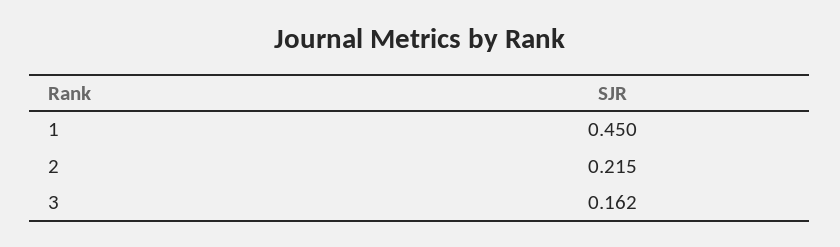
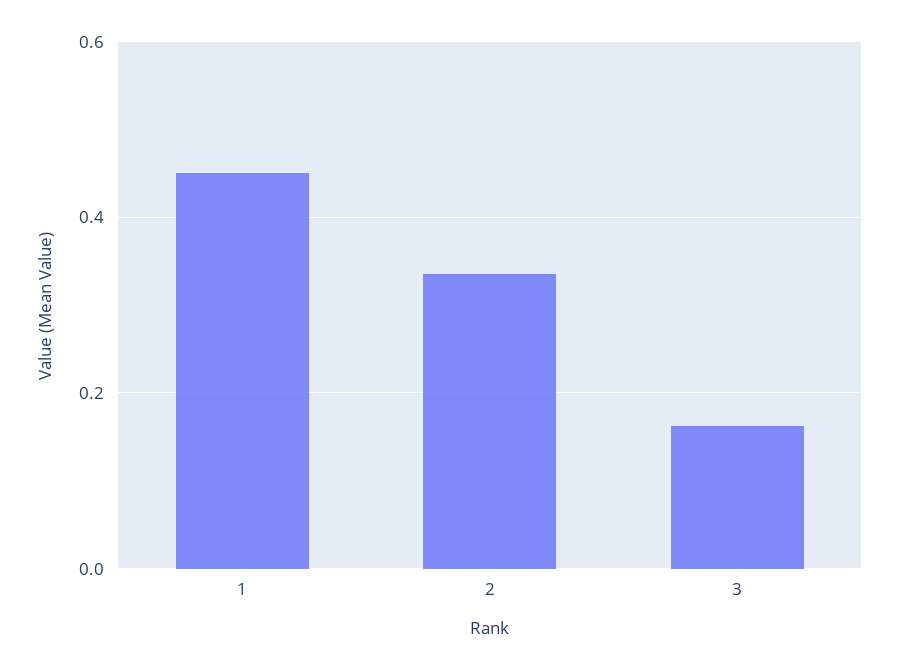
  {
    "1": 0.45,
-   "2": 0.215,
+   "2": 0.34,
    "3": 0.162
  }

